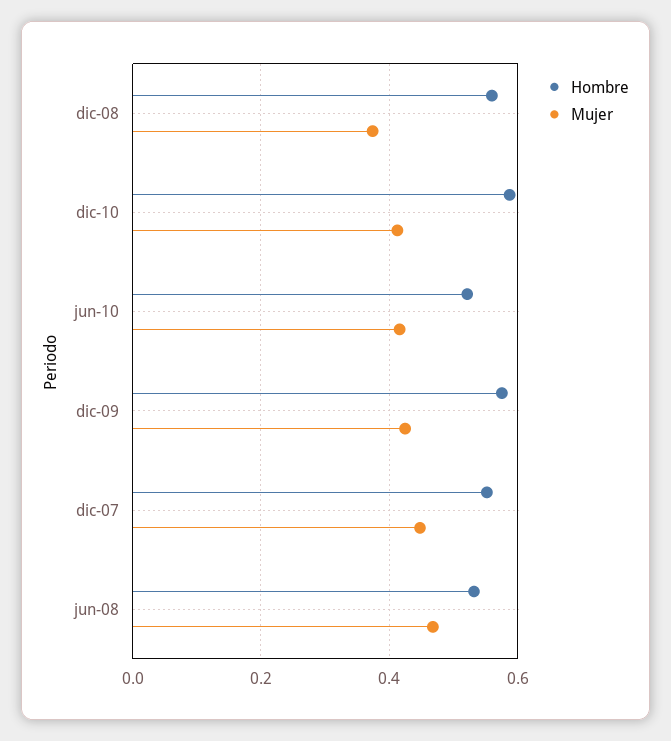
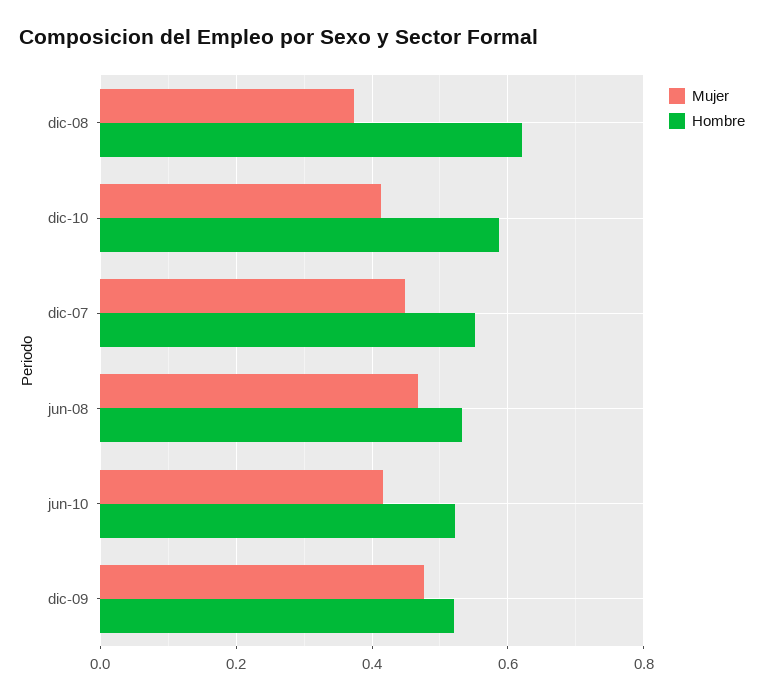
  {
    "Hombre": {
-     "dic-08": 0.56,
+     "dic-08": 0.62,
      "dic-10": 0.58,
      "jun-10": 0.52,
-     "dic-09": 0.58,
+     "dic-09": 0.52,
      "dic-07": 0.56,
      "jun-08": 0.54
    },
    "Mujer": {
      "dic-08": 0.38,
      "dic-10": 0.42,
      "jun-10": 0.42,
-     "dic-09": 0.42,
+     "dic-09": 0.48,
      "dic-07": 0.44,
      "jun-08": 0.46
    }
  }

